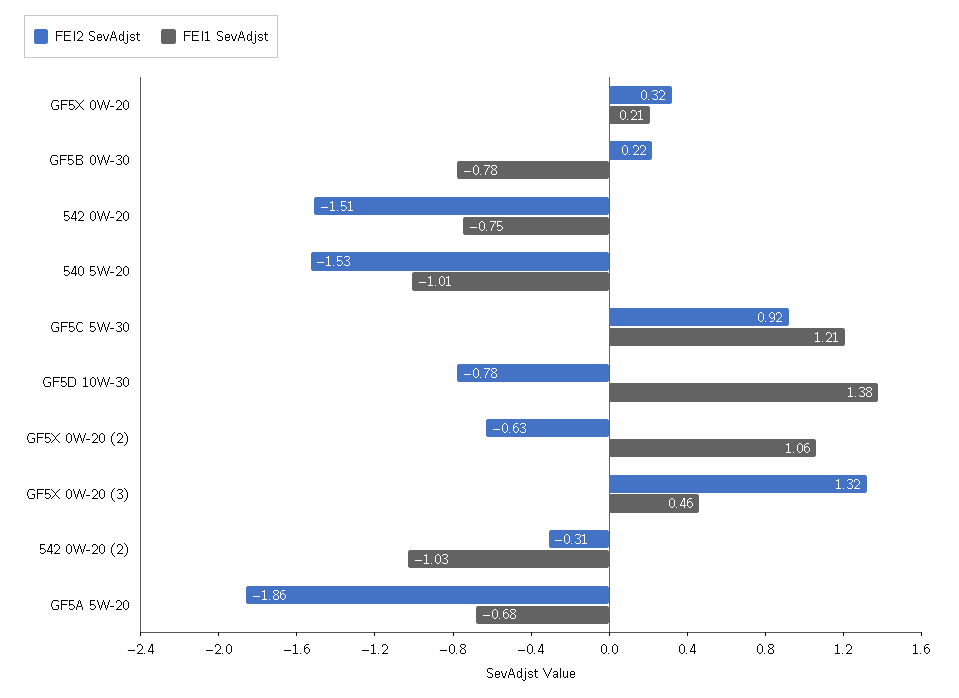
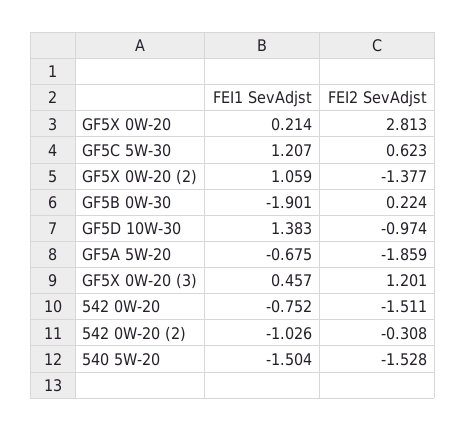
  {
    "FEI2 SevAdjst": {
-     "GF5X 0W-20": 0.32,
+     "GF5X 0W-20": 2.813,
      "GF5B 0W-30": 0.224,
      "542 0W-20": -1.511,
      "540 5W-20": -1.528,
-     "GF5C 5W-30": 0.92,
+     "GF5C 5W-30": 0.623,
-     "GF5D 10W-30": -0.78,
+     "GF5D 10W-30": -0.974,
-     "GF5X 0W-20 (2)": -0.63,
+     "GF5X 0W-20 (2)": -1.377,
-     "GF5X 0W-20 (3)": 1.32,
+     "GF5X 0W-20 (3)": 1.201,
      "542 0W-20 (2)": -0.308,
      "GF5A 5W-20": -1.859
    },
    "FEI1 SevAdjst": {
      "GF5X 0W-20": 0.214,
-     "GF5B 0W-30": -0.78,
+     "GF5B 0W-30": -1.901,
      "542 0W-20": -0.752,
-     "540 5W-20": -1.01,
+     "540 5W-20": -1.504,
      "GF5C 5W-30": 1.207,
      "GF5D 10W-30": 1.383,
      "GF5X 0W-20 (2)": 1.059,
      "GF5X 0W-20 (3)": 0.457,
      "542 0W-20 (2)": -1.026,
      "GF5A 5W-20": -0.675
    }
  }

